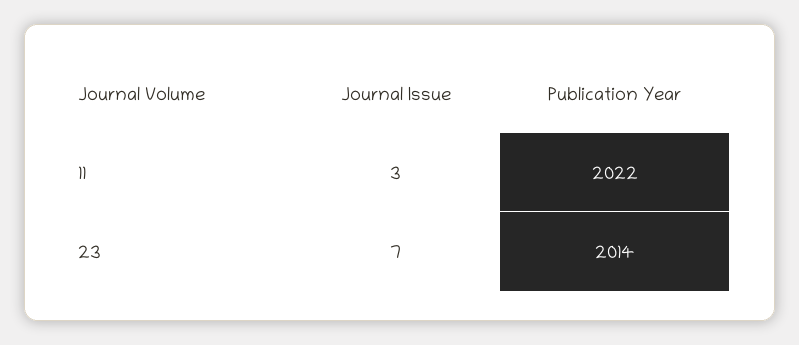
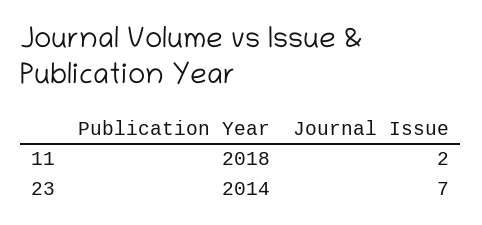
  {
    "Journal Issue": {
-     "11": 3,
+     "11": 2,
      "23": 7
    },
    "Publication Year": {
-     "11": 2022,
+     "11": 2018,
      "23": 2014
    }
  }

